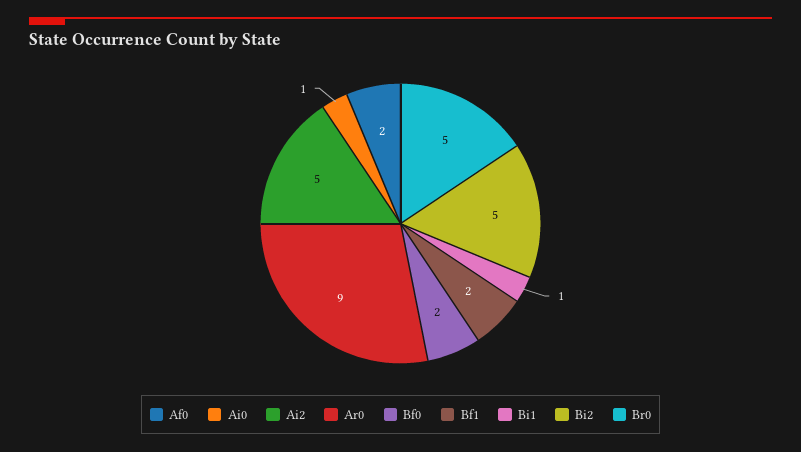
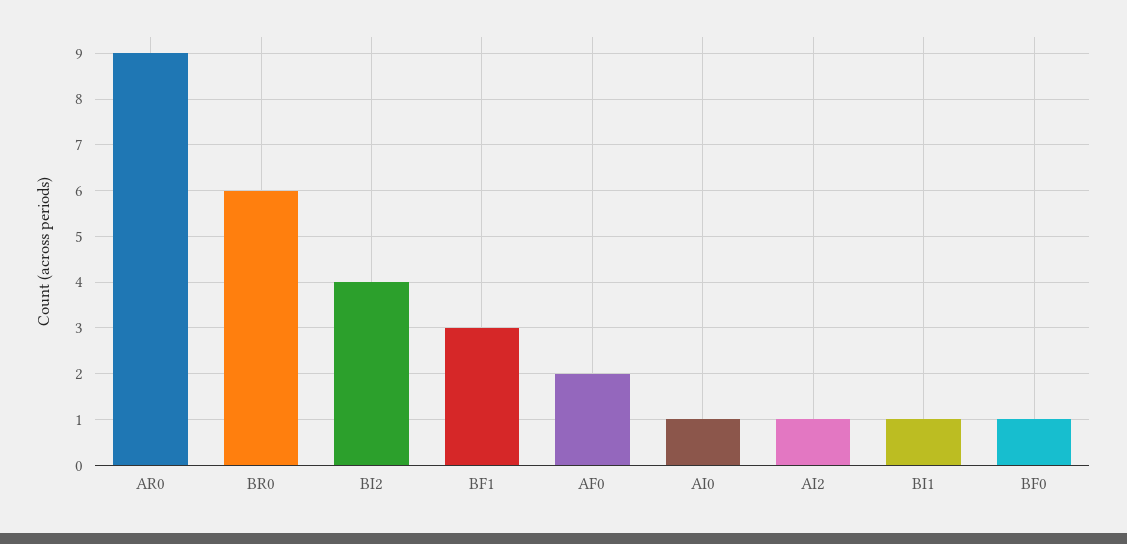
  {
    "Af0": 2,
    "Ai0": 1,
-   "Ai2": 5,
+   "Ai2": 1,
    "Ar0": 9,
-   "Bf0": 2,
+   "Bf0": 1,
-   "Bf1": 2,
+   "Bf1": 3,
    "Bi1": 1,
-   "Bi2": 5,
+   "Bi2": 4,
-   "Br0": 5
+   "Br0": 6
  }

